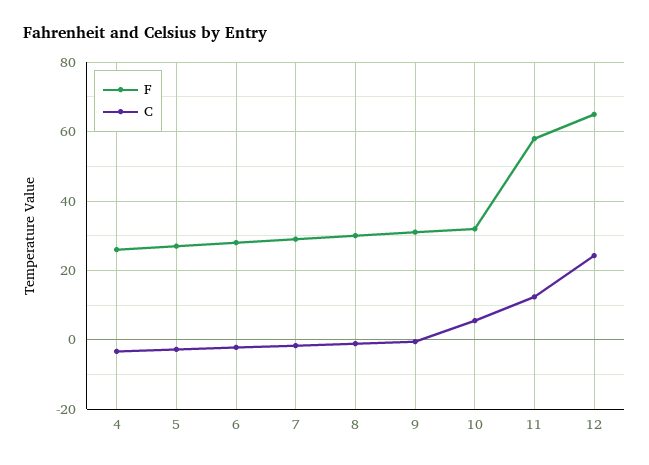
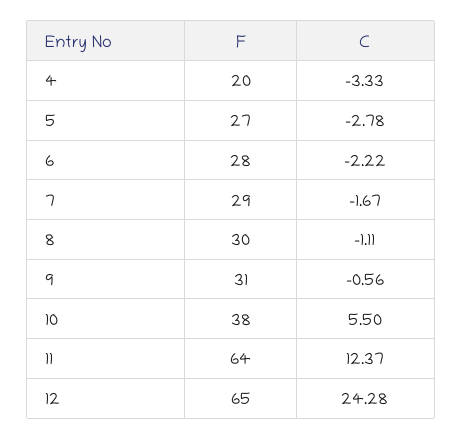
  {
    "F": {
-     "4": 26,
+     "4": 20,
      "5": 27,
      "6": 28,
      "7": 29,
      "8": 30,
      "9": 31,
-     "10": 32,
+     "10": 38,
-     "11": 58,
+     "11": 64,
      "12": 65
    },
    "C": {
      "4": -3.33,
      "5": -2.78,
      "6": -2.22,
      "7": -1.67,
      "8": -1.11,
      "9": -0.56,
      "10": 5.5,
      "11": 12.37,
      "12": 24.28
    }
  }

